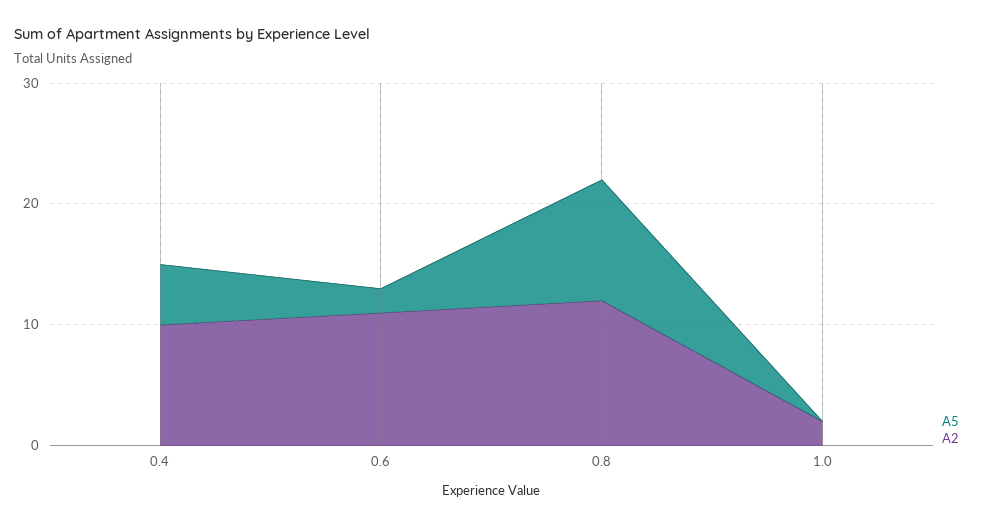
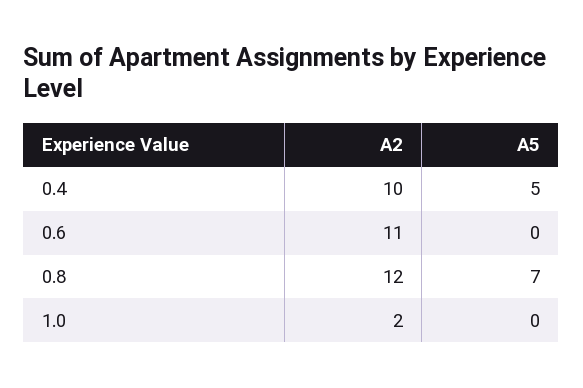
  {
    "A5": {
      "0.4": 5,
-     "0.6": 2,
+     "0.6": 0,
-     "0.8": 10,
+     "0.8": 7,
      "1.0": 0
    },
    "A2": {
      "0.4": 10,
      "0.6": 11,
      "0.8": 12,
      "1.0": 2
    }
  }

